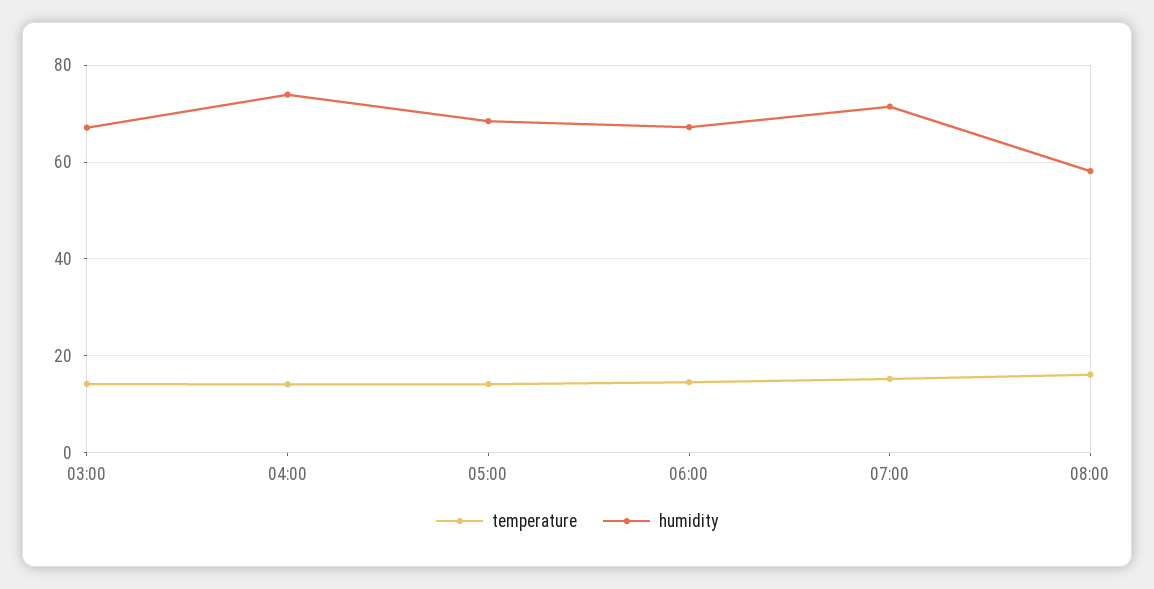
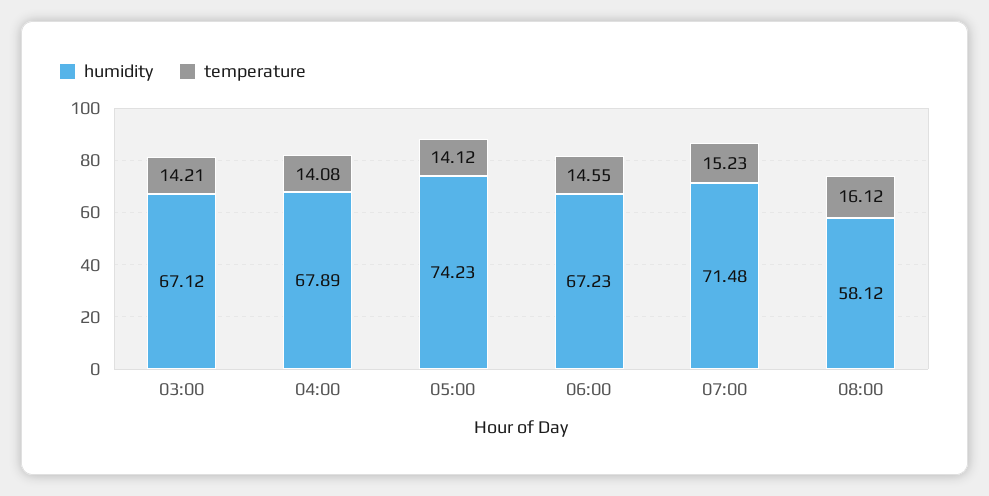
  {
    "temperature": {
      "03:00": 14.21,
      "04:00": 14.08,
      "05:00": 14.12,
      "06:00": 14.55,
      "07:00": 15.23,
      "08:00": 16.12
    },
    "humidity": {
      "03:00": 67.12,
-     "04:00": 74,
+     "04:00": 67.89,
-     "05:00": 68,
+     "05:00": 74.23,
      "06:00": 67.23,
      "07:00": 71.48,
      "08:00": 58.12
    }
  }

